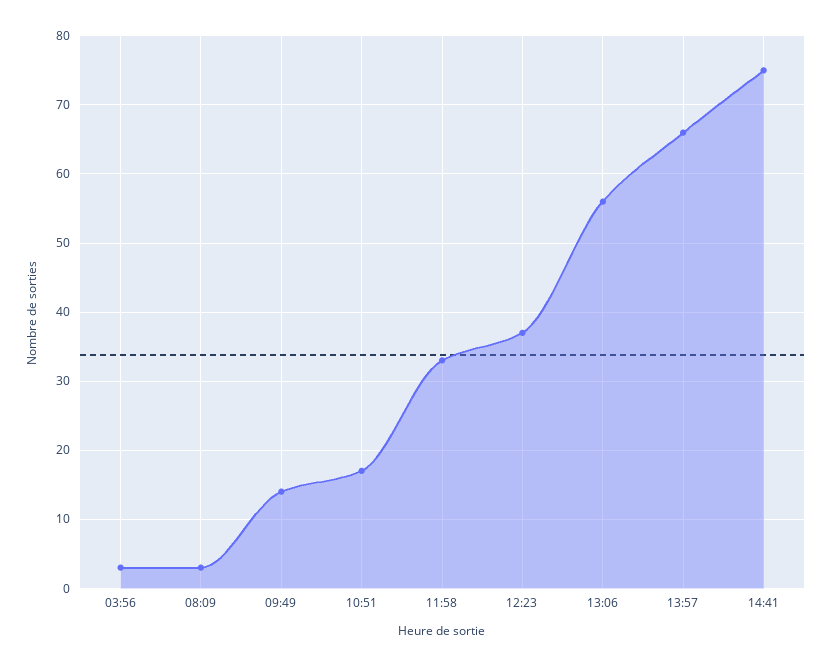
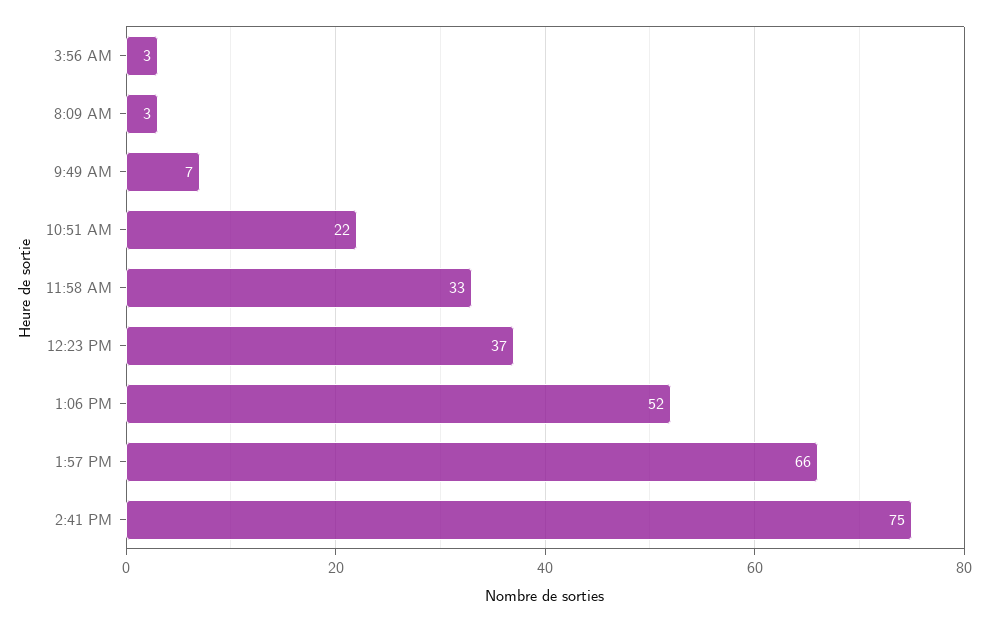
  {
    "03:56": 3,
    "08:09": 3,
-   "09:49": 14,
+   "09:49": 7,
-   "10:51": 17,
+   "10:51": 22,
    "11:58": 33,
    "12:23": 37,
-   "13:06": 56,
+   "13:06": 52,
    "13:57": 66,
    "14:41": 75
  }

